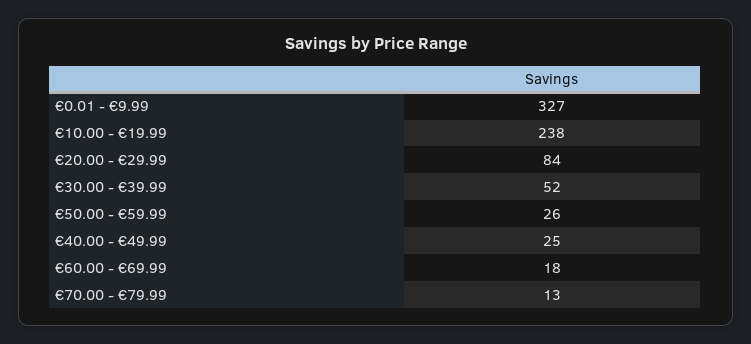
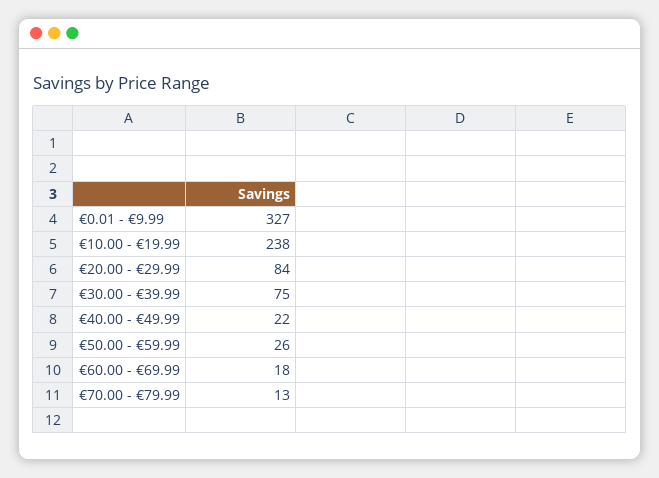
  {
    "€0.01 - €9.99": 327,
    "€10.00 - €19.99": 238,
    "€20.00 - €29.99": 84,
-   "€30.00 - €39.99": 52,
+   "€30.00 - €39.99": 75,
    "€50.00 - €59.99": 26,
-   "€40.00 - €49.99": 25,
+   "€40.00 - €49.99": 22,
    "€60.00 - €69.99": 18,
    "€70.00 - €79.99": 13
  }

